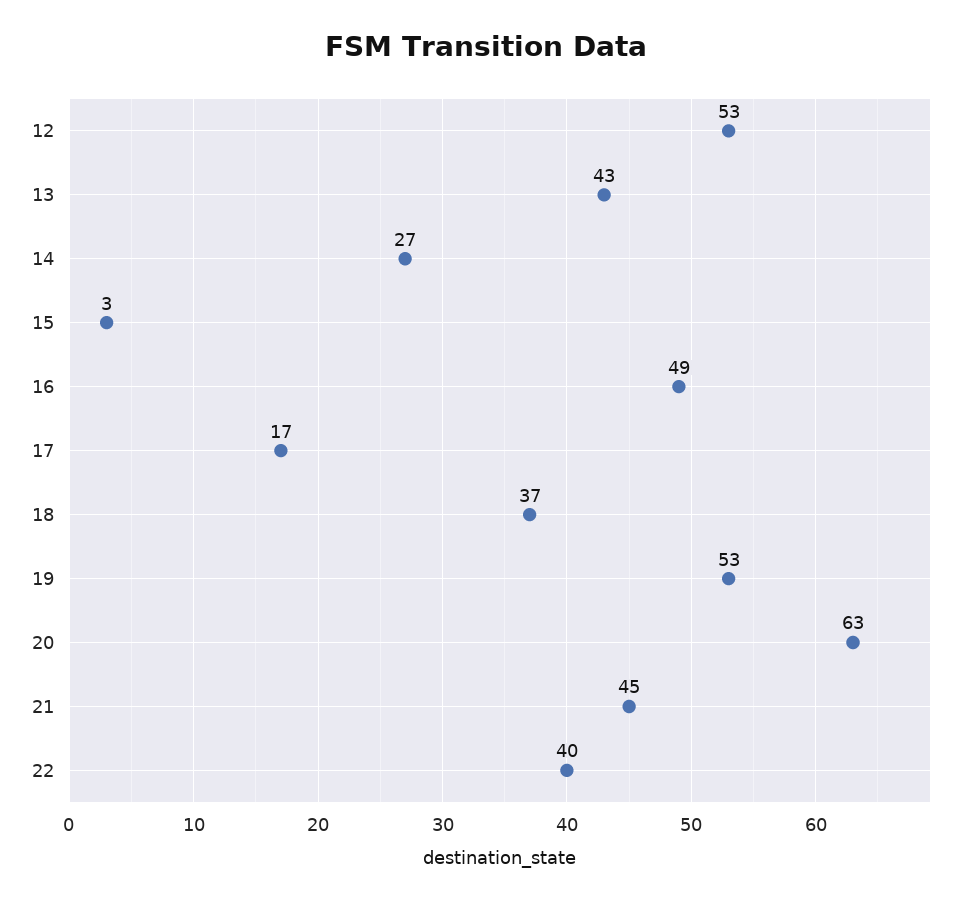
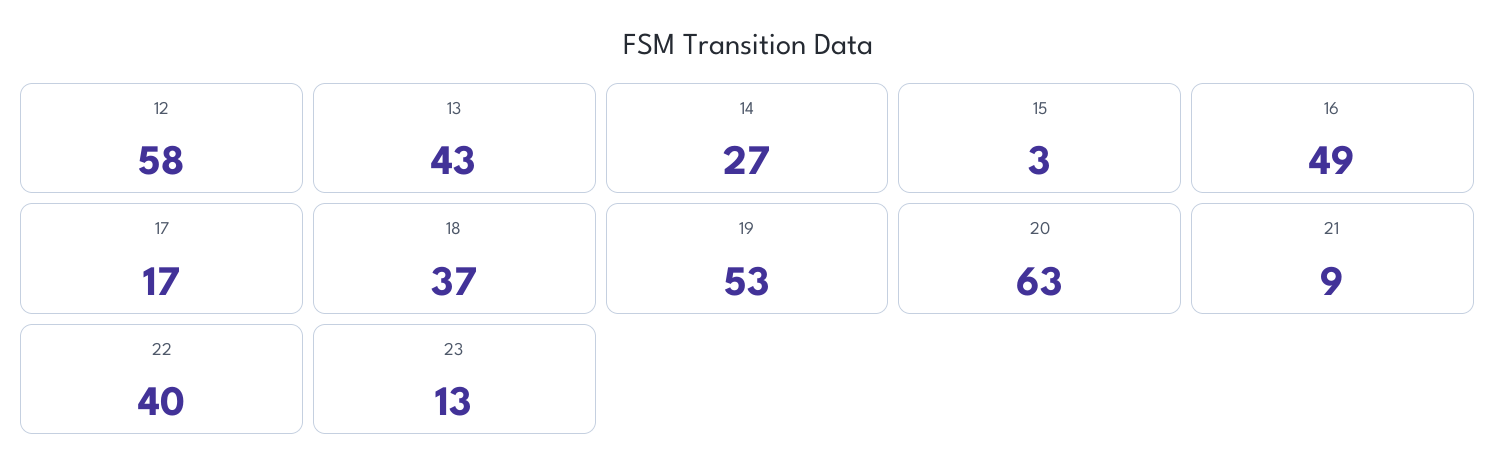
  {
-   "12": 53,
+   "12": 58,
    "13": 43,
    "14": 27,
    "15": 3,
    "16": 49,
    "17": 17,
    "18": 37,
    "19": 53,
    "20": 63,
-   "21": 45,
+   "21": 9,
-   "22": 40
+   "22": 40,
+   "23": 13
  }

